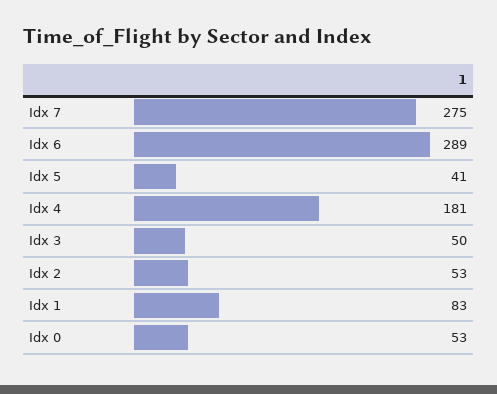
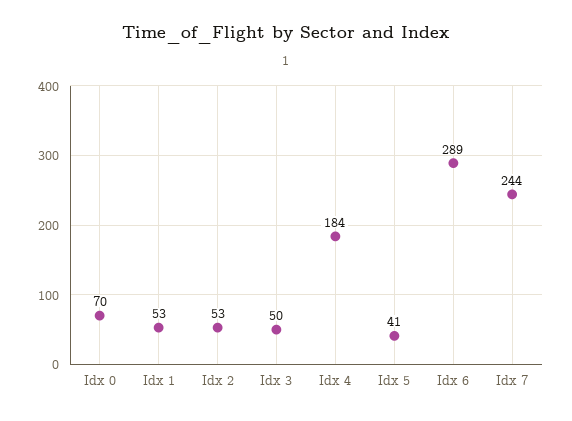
  {
-   "Idx 7": 275,
+   "Idx 7": 244,
    "Idx 6": 289,
    "Idx 5": 41,
-   "Idx 4": 181,
+   "Idx 4": 184,
    "Idx 3": 50,
    "Idx 2": 53,
-   "Idx 1": 83,
+   "Idx 1": 53,
-   "Idx 0": 53
+   "Idx 0": 70
  }

